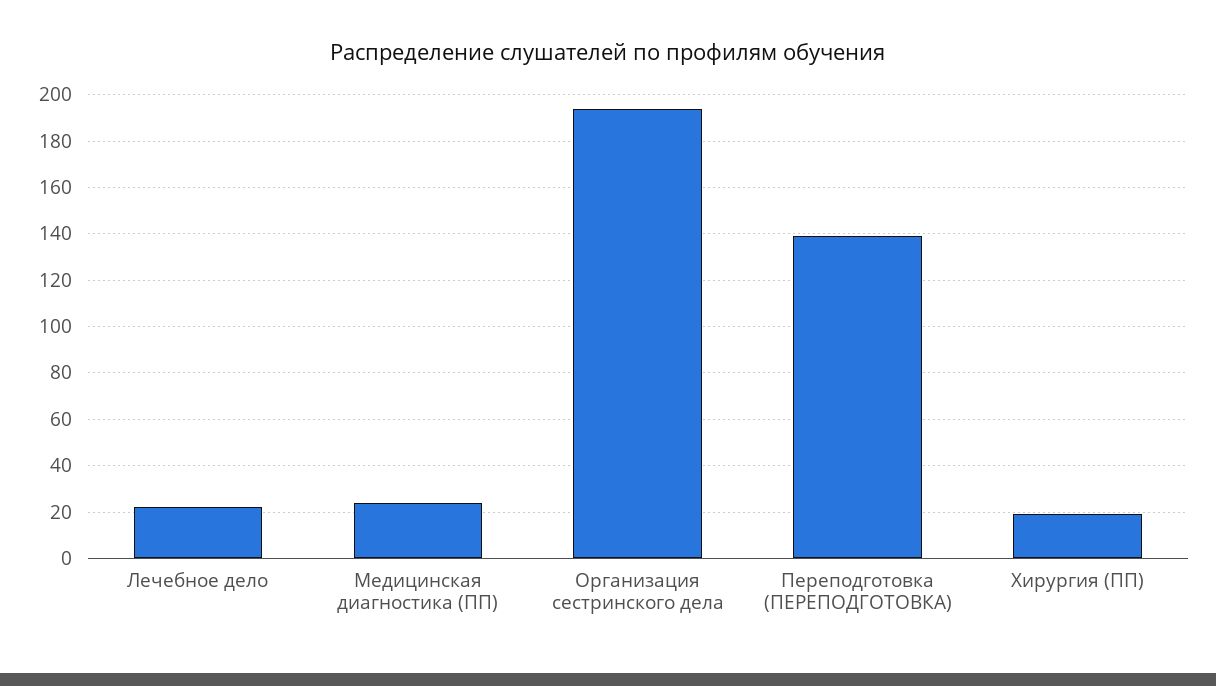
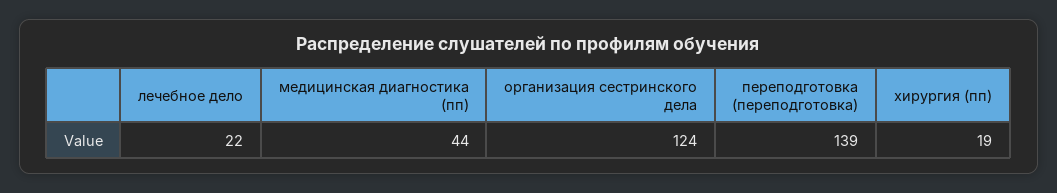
  {
    "Лечебное дело": 22,
-   "Медицинская диагностика (ПП)": 25,
+   "Медицинская диагностика (ПП)": 44,
-   "Организация сестринского дела": 195,
+   "Организация сестринского дела": 124,
    "Переподготовка (ПЕРЕПОДГОТОВКА)": 139,
    "Хирургия (ПП)": 19
  }

